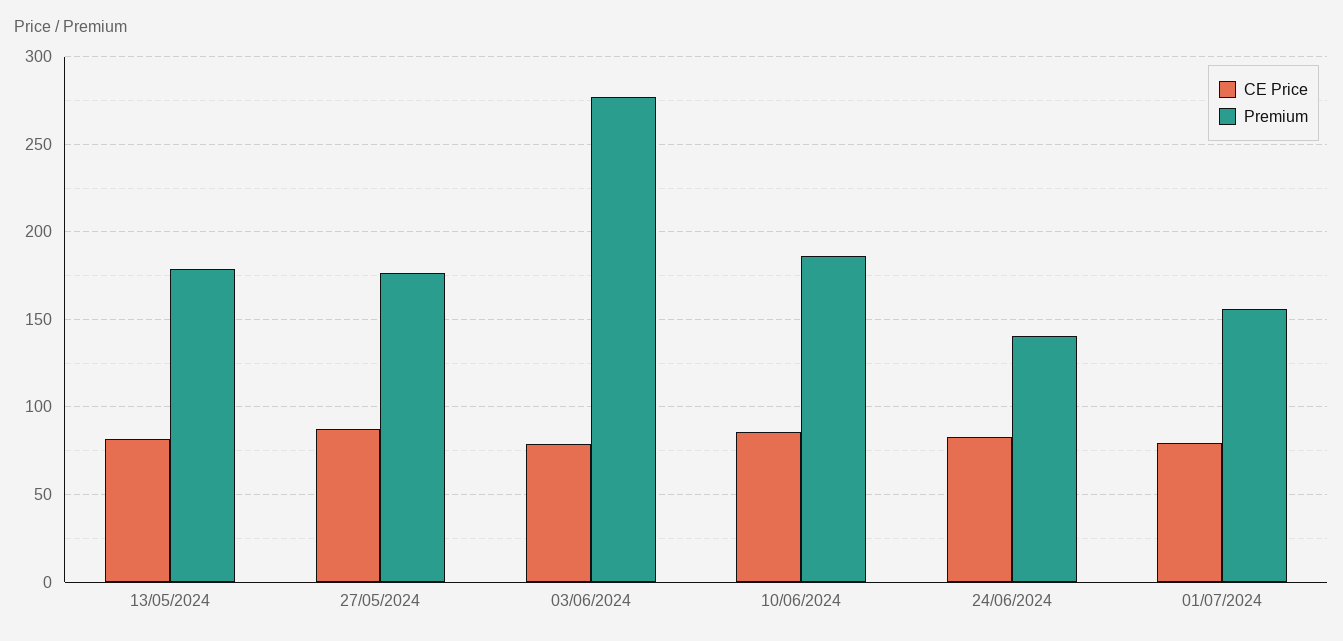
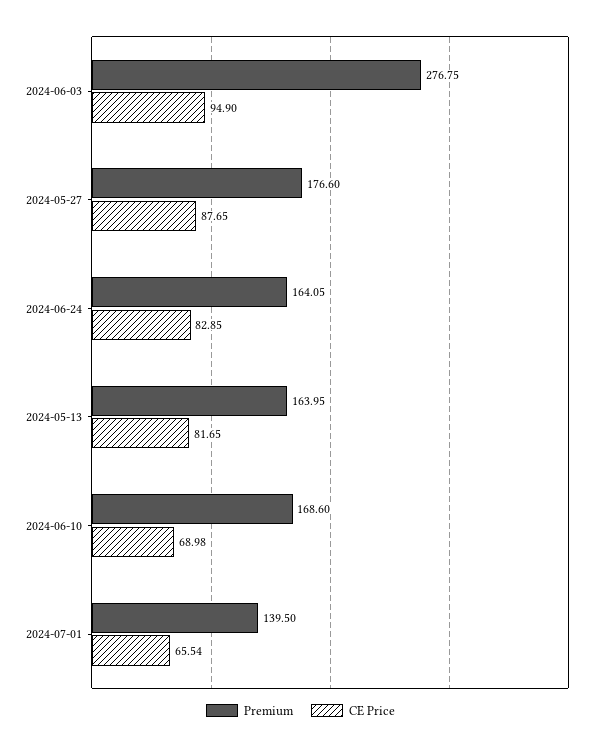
  {
    "CE Price": {
      "13/05/2024": 81.65,
      "27/05/2024": 87.65,
-     "03/06/2024": 80,
+     "03/06/2024": 94.9,
-     "10/06/2024": 85,
+     "10/06/2024": 68.98,
      "24/06/2024": 82.85,
-     "01/07/2024": 80
+     "01/07/2024": 65.54
    },
    "Premium": {
-     "13/05/2024": 180,
+     "13/05/2024": 163.95,
      "27/05/2024": 176.6,
      "03/06/2024": 276.75,
-     "10/06/2024": 185,
+     "10/06/2024": 168.6,
-     "24/06/2024": 140,
+     "24/06/2024": 164.05,
-     "01/07/2024": 155
+     "01/07/2024": 139.5
    }
  }

